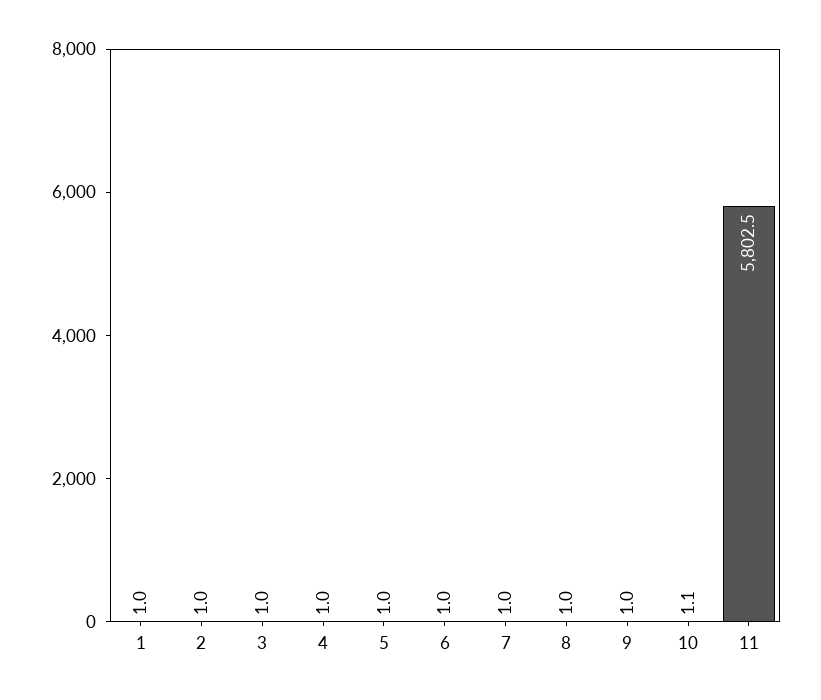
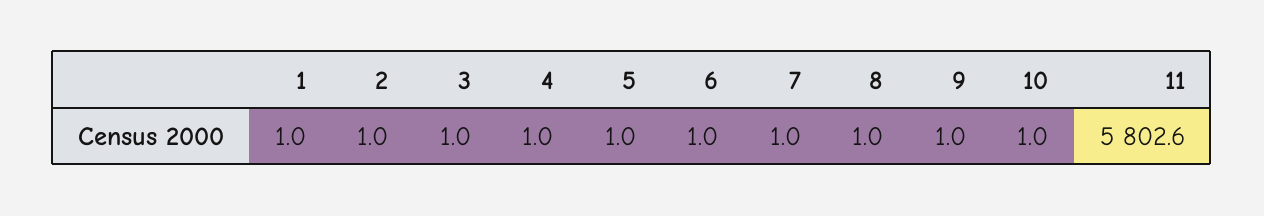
  {
    "1": 1,
    "2": 1,
    "3": 1,
    "4": 1,
    "5": 1,
    "6": 1,
    "7": 1,
    "8": 1,
    "9": 1,
-   "10": 1.1,
+   "10": 1,
-   "11": 5802.5
+   "11": 5802.6
  }

